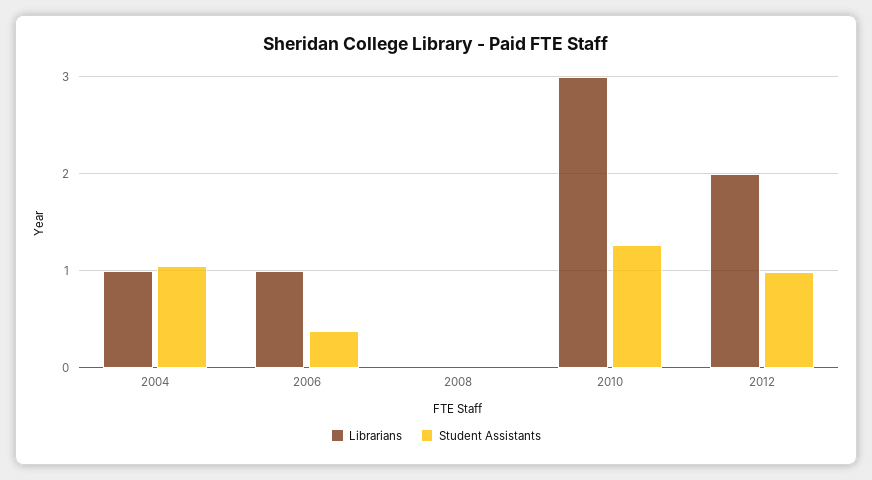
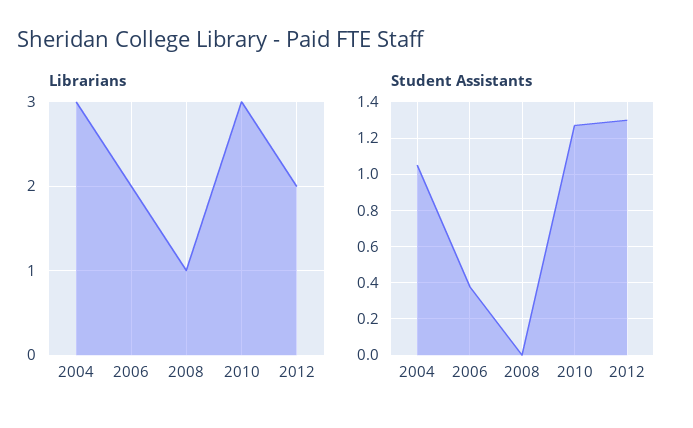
  {
    "Librarians": {
-     "2004": 1,
+     "2004": 3,
-     "2006": 1,
+     "2006": 2,
-     "2008": 0,
+     "2008": 1,
      "2010": 3,
      "2012": 2
    },
    "Student Assistants": {
      "2004": 1.05,
      "2006": 0.4,
      "2008": 0,
      "2010": 1.25,
-     "2012": 1
+     "2012": 1.3
    }
  }

